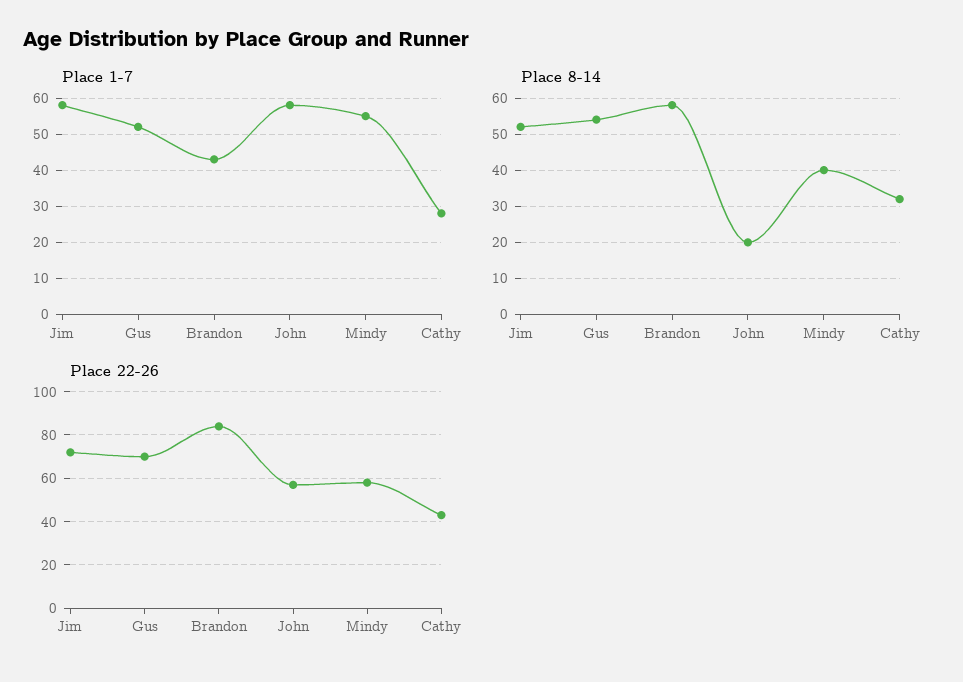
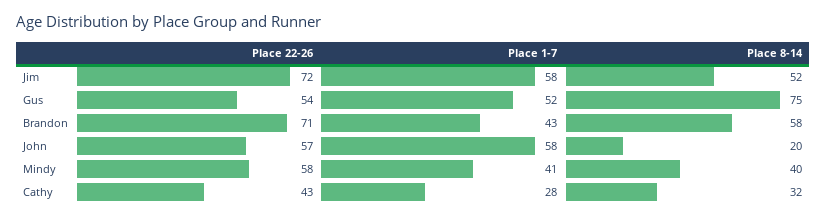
  {
    "Place 1-7": {
      "Jim": 58,
      "Gus": 52,
      "Brandon": 43,
      "John": 58,
-     "Mindy": 55,
+     "Mindy": 41,
      "Cathy": 28
    },
    "Place 8-14": {
      "Jim": 52,
-     "Gus": 55,
+     "Gus": 75,
      "Brandon": 58,
      "John": 20,
      "Mindy": 40,
      "Cathy": 32
    },
    "Place 22-26": {
      "Jim": 72,
-     "Gus": 70,
+     "Gus": 54,
-     "Brandon": 85,
+     "Brandon": 71,
      "John": 57,
      "Mindy": 58,
      "Cathy": 43
    }
  }

